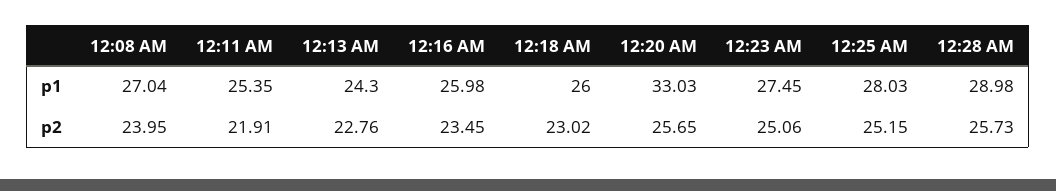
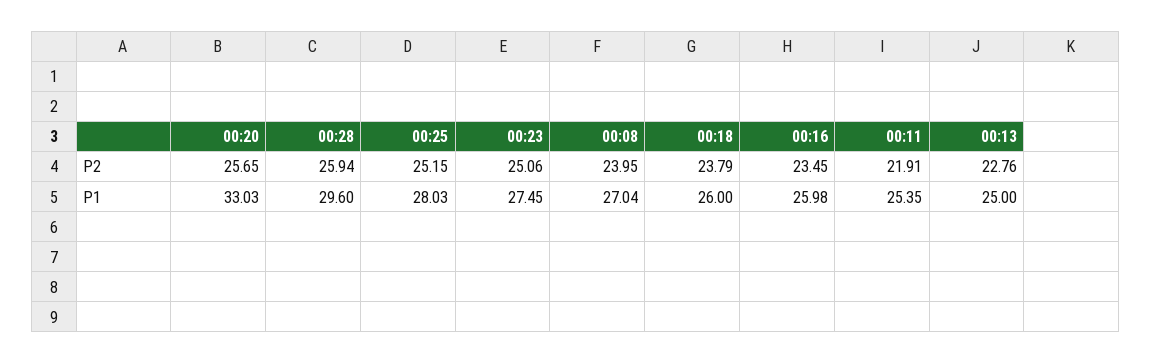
  {
    "12:08 AM": {
      "p1": 27.04,
      "p2": 23.95
    },
    "12:11 AM": {
      "p1": 25.35,
      "p2": 21.91
    },
    "12:13 AM": {
-     "p1": 24.3,
+     "p1": 25,
      "p2": 22.76
    },
    "12:16 AM": {
      "p1": 25.98,
      "p2": 23.45
    },
    "12:18 AM": {
      "p1": 26,
-     "p2": 23.02
+     "p2": 23.79
    },
    "12:20 AM": {
      "p1": 33.03,
      "p2": 25.65
    },
    "12:23 AM": {
      "p1": 27.45,
      "p2": 25.06
    },
    "12:25 AM": {
      "p1": 28.03,
      "p2": 25.15
    },
    "12:28 AM": {
-     "p1": 28.98,
+     "p1": 29.6,
-     "p2": 25.73
+     "p2": 25.94
    }
  }

